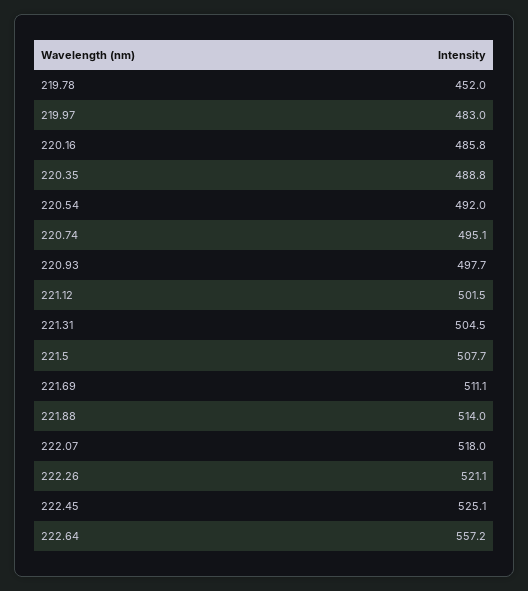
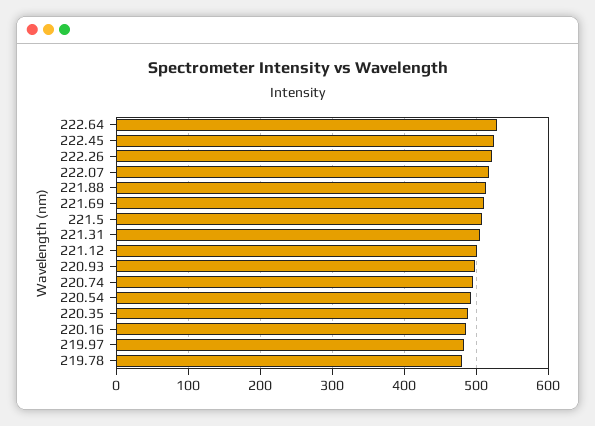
  {
-   "219.78": 452,
+   "219.78": 480,
    "219.97": 483,
    "220.16": 485.8,
    "220.35": 488.8,
    "220.54": 492,
    "220.74": 495.1,
    "220.93": 497.7,
    "221.12": 501.5,
    "221.31": 504.5,
    "221.5": 507.7,
    "221.69": 511.1,
    "221.88": 514,
    "222.07": 518,
    "222.26": 521.1,
    "222.45": 525.1,
-   "222.64": 557.2
+   "222.64": 530
  }

